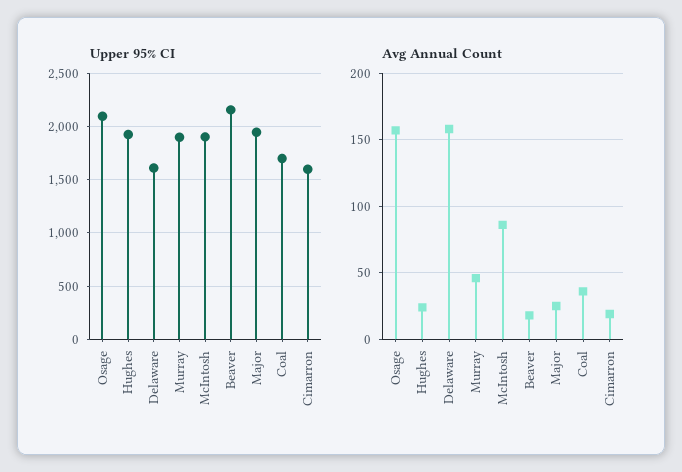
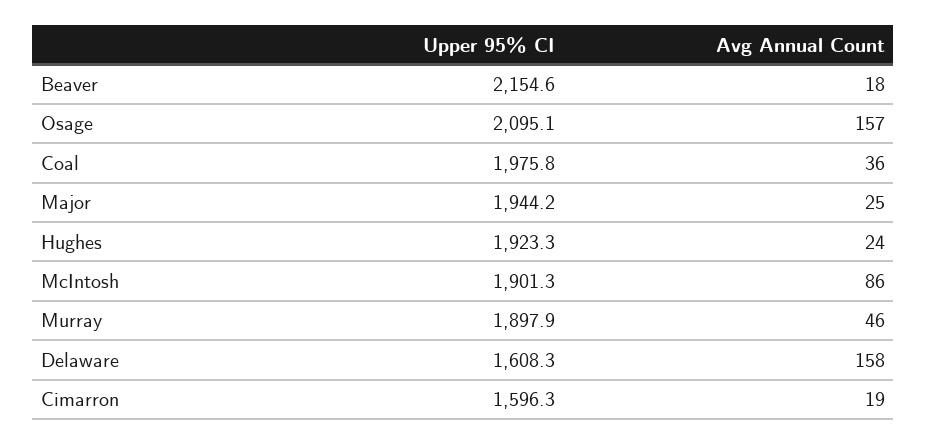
  {
    "Upper 95% CI": {
      "Osage": 2095.1,
      "Hughes": 1923.3,
      "Delaware": 1608.3,
      "Murray": 1897.9,
      "McIntosh": 1901.3,
      "Beaver": 2154.6,
      "Major": 1944.2,
-     "Coal": 1700,
+     "Coal": 1975.8,
      "Cimarron": 1596.3
    },
    "Avg Annual Count": {
      "Osage": 157,
      "Hughes": 24,
      "Delaware": 158,
      "Murray": 46,
      "McIntosh": 86,
      "Beaver": 18,
      "Major": 25,
      "Coal": 36,
      "Cimarron": 19
    }
  }

